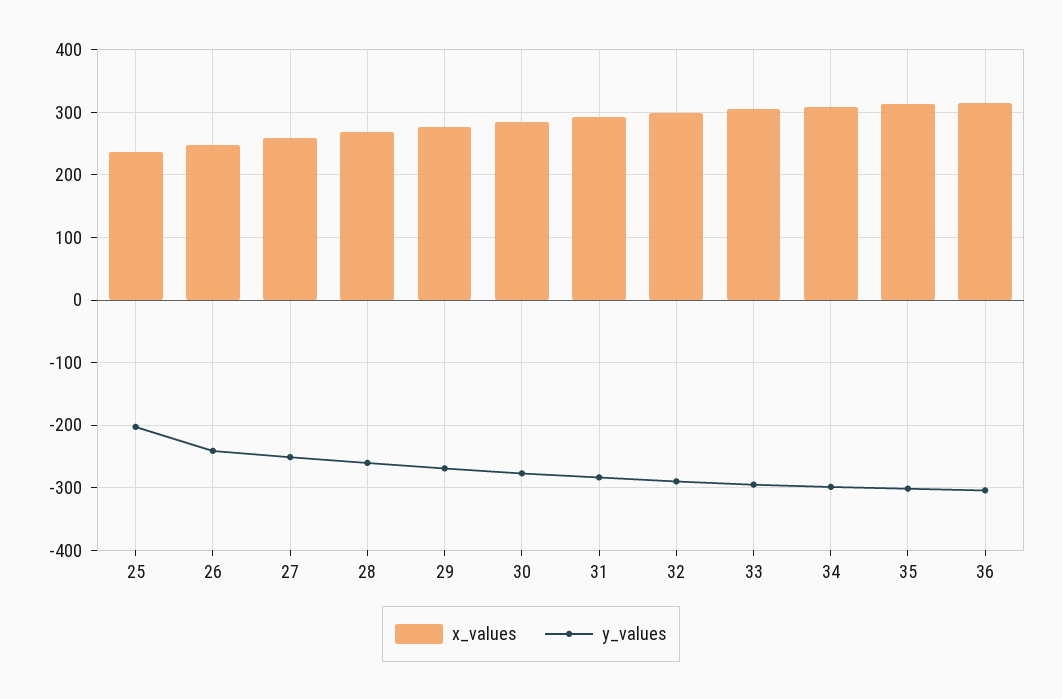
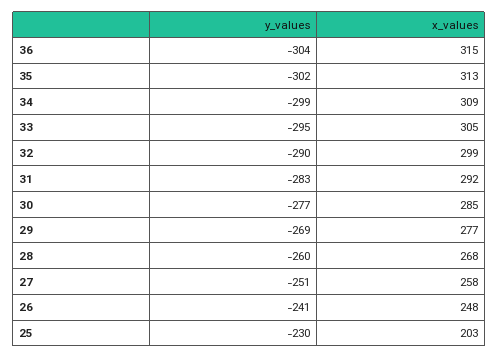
  {
    "x_values": {
-     "25": 240,
+     "25": 203,
      "26": 248,
      "27": 258,
      "28": 268,
      "29": 277,
      "30": 285,
      "31": 292,
      "32": 299,
      "33": 305,
      "34": 309,
      "35": 313,
      "36": 315
    },
    "y_values": {
-     "25": -200,
+     "25": -230,
      "26": -241,
      "27": -251,
      "28": -260,
      "29": -269,
      "30": -277,
      "31": -283,
      "32": -290,
      "33": -295,
      "34": -299,
      "35": -302,
      "36": -304
    }
  }

